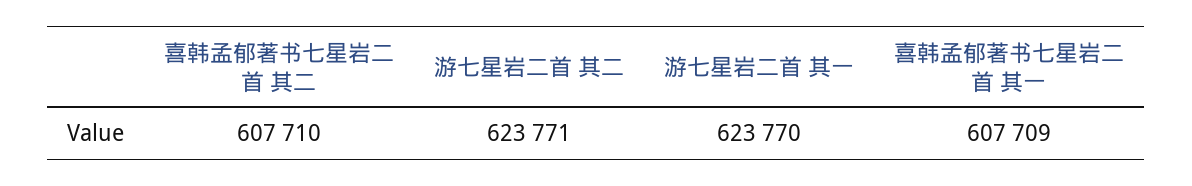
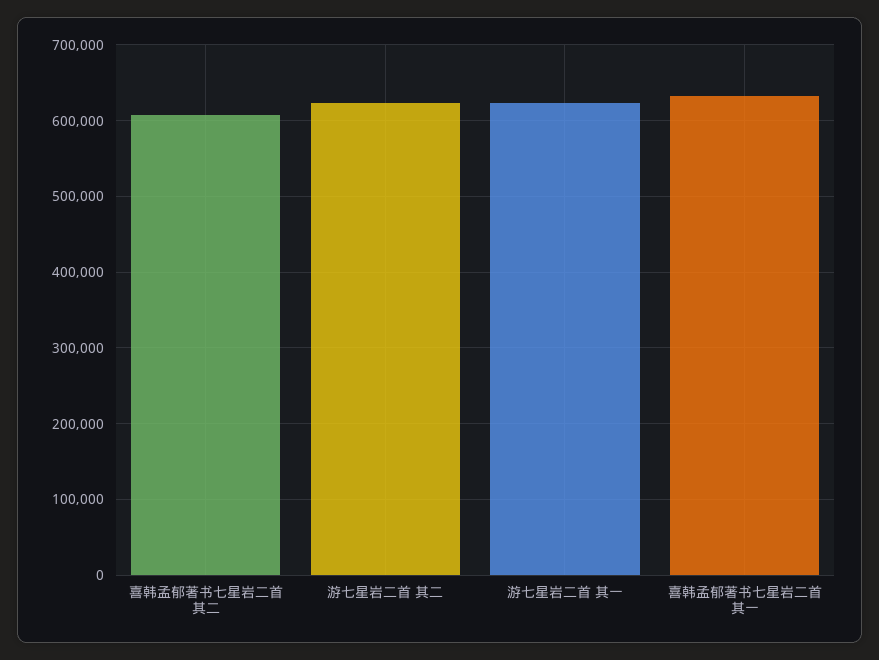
  {
    "喜韩孟郁著书七星岩二首 其二": 607710,
    "游七星岩二首 其二": 623771,
    "游七星岩二首 其一": 623770,
-   "喜韩孟郁著书七星岩二首 其一": 607709
+   "喜韩孟郁著书七星岩二首 其一": 630000
  }

